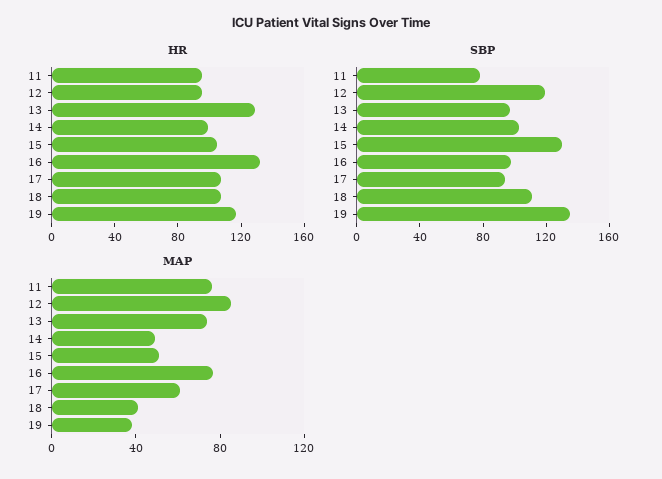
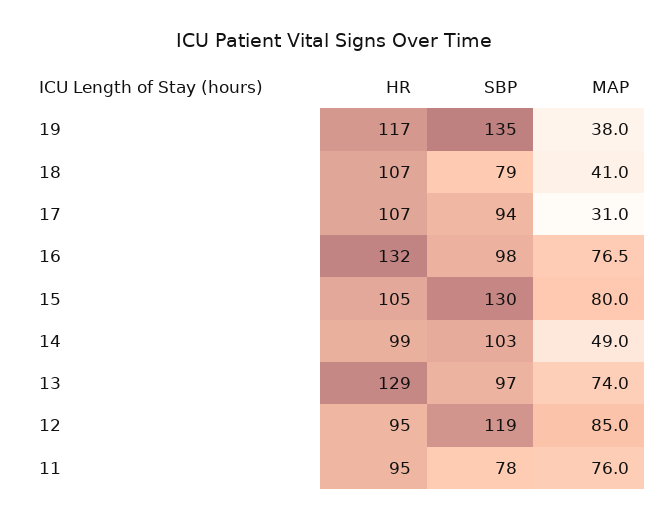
  {
    "HR": {
      "11": 95,
      "12": 95,
      "13": 129,
      "14": 99,
      "15": 105,
      "16": 132,
      "17": 107,
      "18": 107,
      "19": 117
    },
    "SBP": {
      "11": 78,
      "12": 119,
      "13": 97,
      "14": 103,
      "15": 130,
      "16": 98,
      "17": 94,
-     "18": 110,
+     "18": 79,
      "19": 135
    },
    "MAP": {
      "11": 76,
      "12": 85,
      "13": 74,
      "14": 49,
-     "15": 50,
+     "15": 80,
      "16": 76.5,
-     "17": 60,
+     "17": 31,
      "18": 41,
      "19": 38
    }
  }

